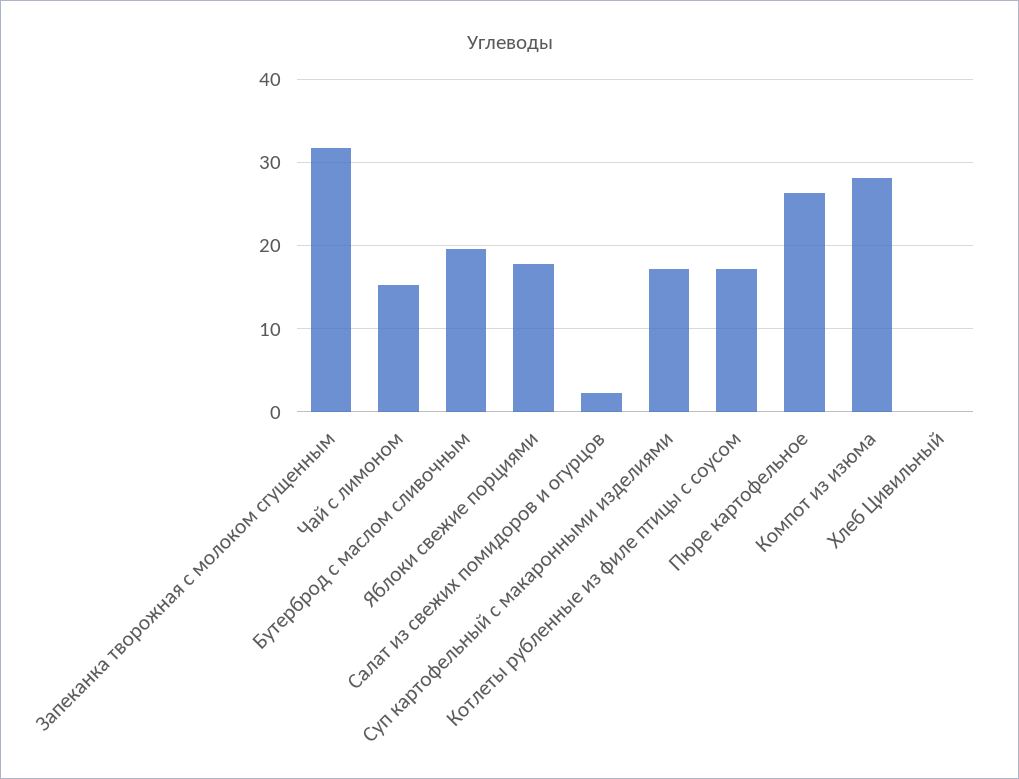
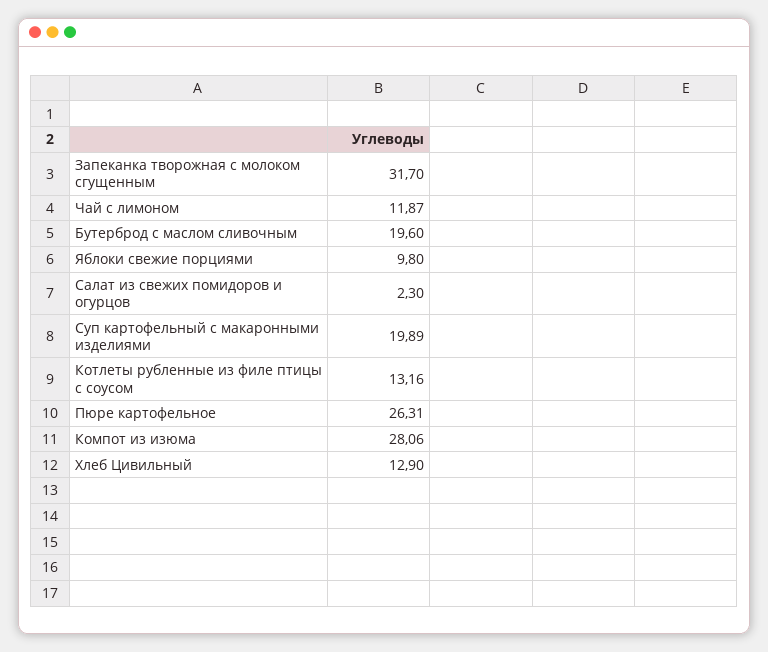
  {
    "Запеканка творожная с молоком сгущенным": 31.7,
-   "Чай с лимоном": 15,
+   "Чай с лимоном": 11.87,
    "Бутерброд с маслом сливочным": 19.6,
-   "Яблоки свежие порциями": 18,
+   "Яблоки свежие порциями": 9.8,
    "Салат из свежих помидоров и огурцов": 2.3,
-   "Суп картофельный с макаронными изделиями": 17,
+   "Суп картофельный с макаронными изделиями": 19.89,
-   "Котлеты рубленные из филе птицы с соусом": 17,
+   "Котлеты рубленные из филе птицы с соусом": 13.16,
    "Пюре картофельное": 26.31,
    "Компот из изюма": 28.06,
-   "Хлеб Цивильный": 0
+   "Хлеб Цивильный": 12.9
  }

